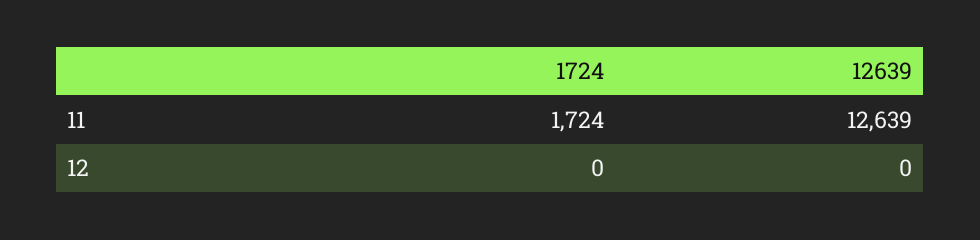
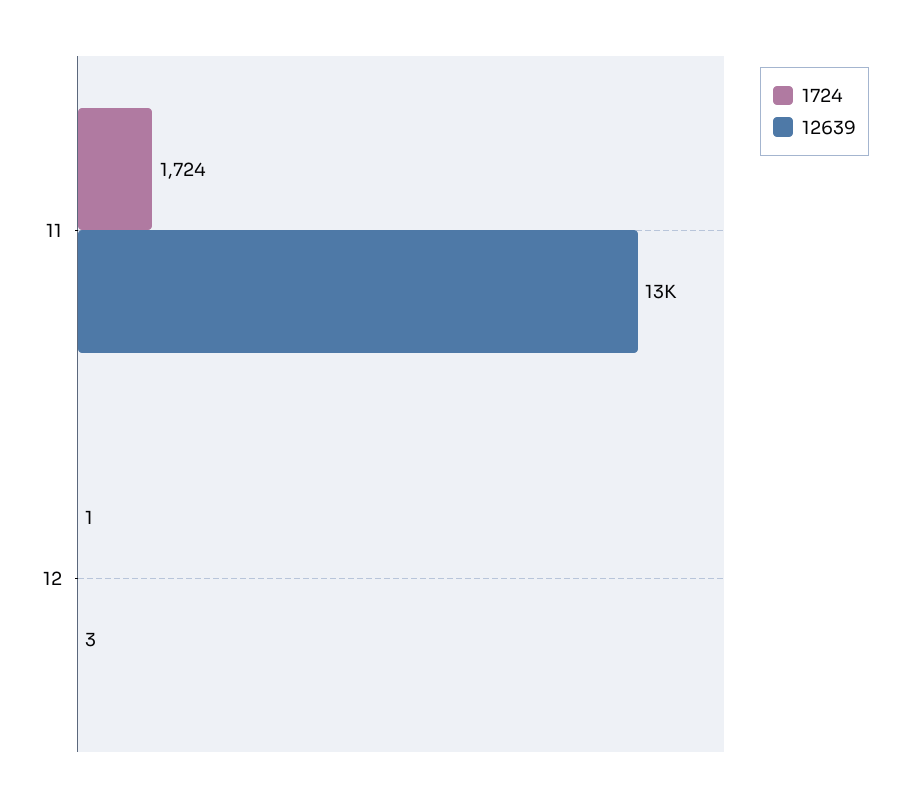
  {
    "1724": {
      "11": 1724,
-     "12": 0
+     "12": 1
    },
    "12639": {
      "11": 12639,
-     "12": 0
+     "12": 3
    }
  }

